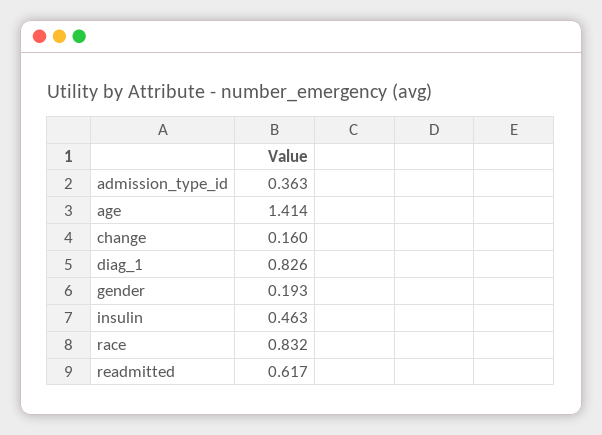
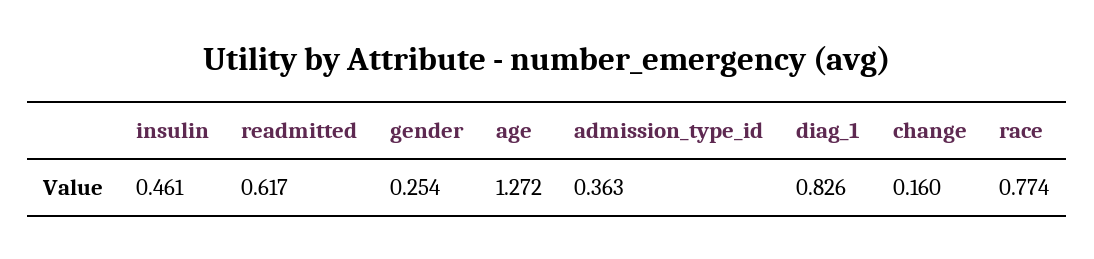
  {
    "admission_type_id": 0.363,
-   "age": 1.414,
+   "age": 1.272,
    "change": 0.16,
    "diag_1": 0.826,
-   "gender": 0.193,
+   "gender": 0.254,
-   "insulin": 0.463,
+   "insulin": 0.461,
-   "race": 0.832,
+   "race": 0.774,
    "readmitted": 0.617
  }

